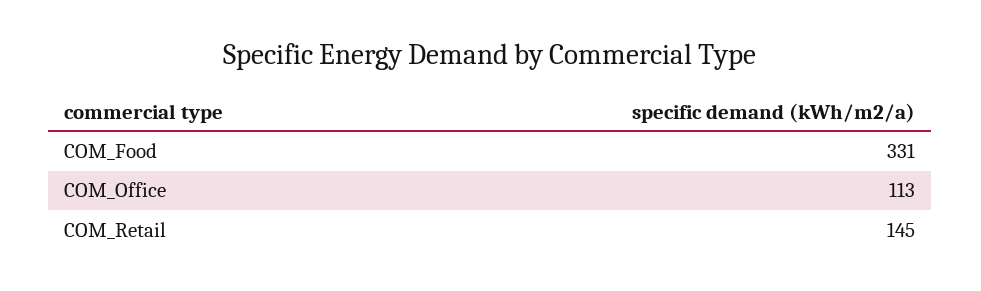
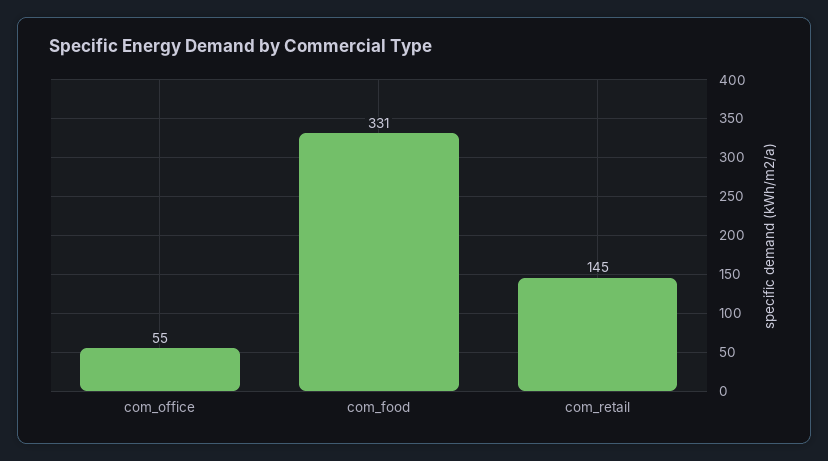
  {
    "COM_Food": 331,
-   "COM_Office": 113,
+   "COM_Office": 55,
    "COM_Retail": 145
  }

